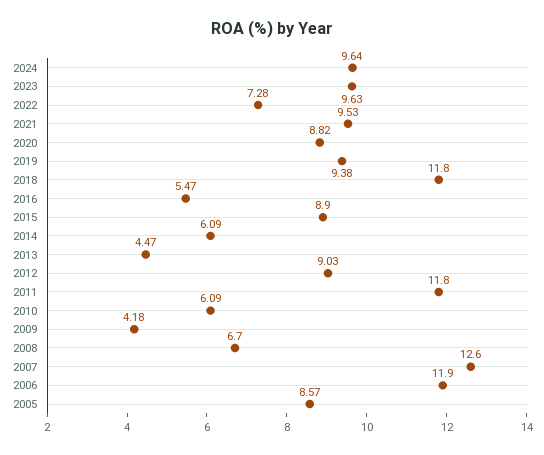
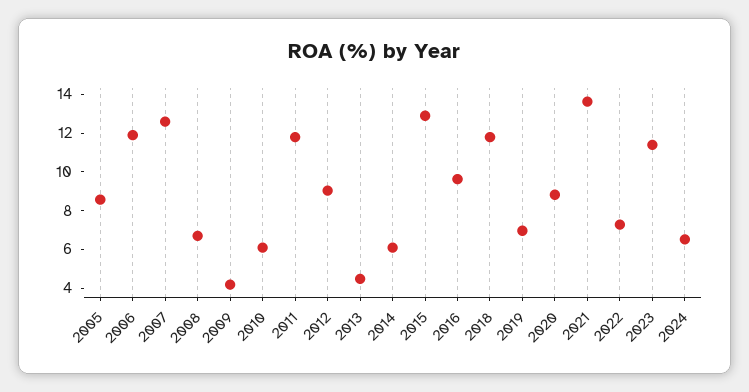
  {
-   "2024": 9.64,
+   "2024": 6.5,
-   "2023": 9.63,
+   "2023": 11.5,
    "2022": 7.28,
-   "2021": 9.53,
+   "2021": 13.5,
    "2020": 8.82,
-   "2019": 9.38,
+   "2019": 7,
    "2018": 11.8,
-   "2016": 5.47,
+   "2016": 9.5,
-   "2015": 8.9,
+   "2015": 13,
    "2014": 6.09,
    "2013": 4.47,
    "2012": 9.03,
    "2011": 11.8,
    "2010": 6.09,
    "2009": 4.18,
    "2008": 6.7,
    "2007": 12.6,
    "2006": 11.9,
    "2005": 8.57
  }

